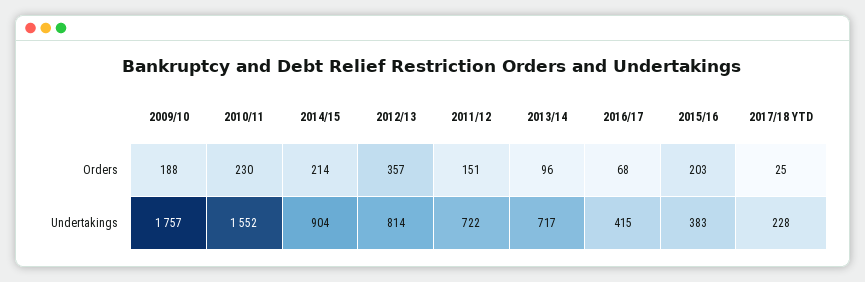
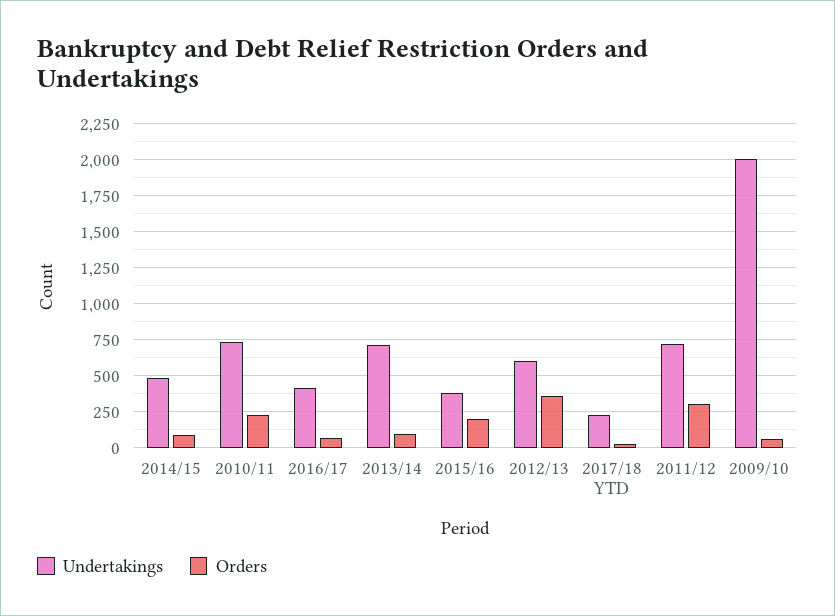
  {
    "Orders": {
-     "2009/10": 188,
+     "2009/10": 50,
      "2010/11": 230,
-     "2014/15": 214,
+     "2014/15": 100,
      "2012/13": 357,
-     "2011/12": 151,
+     "2011/12": 300,
      "2013/14": 96,
      "2016/17": 68,
      "2015/16": 203,
      "2017/18 YTD": 25
    },
    "Undertakings": {
-     "2009/10": 1757,
+     "2009/10": 2000,
-     "2010/11": 1552,
+     "2010/11": 750,
-     "2014/15": 904,
+     "2014/15": 500,
-     "2012/13": 814,
+     "2012/13": 600,
      "2011/12": 722,
      "2013/14": 717,
      "2016/17": 415,
      "2015/16": 383,
      "2017/18 YTD": 228
    }
  }

